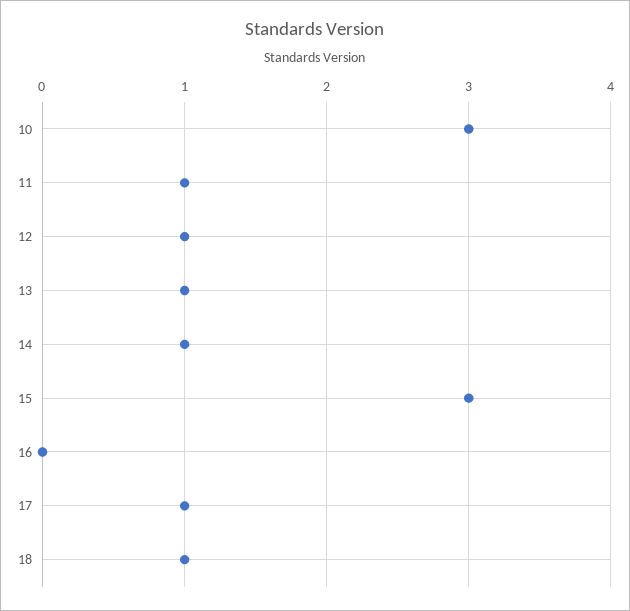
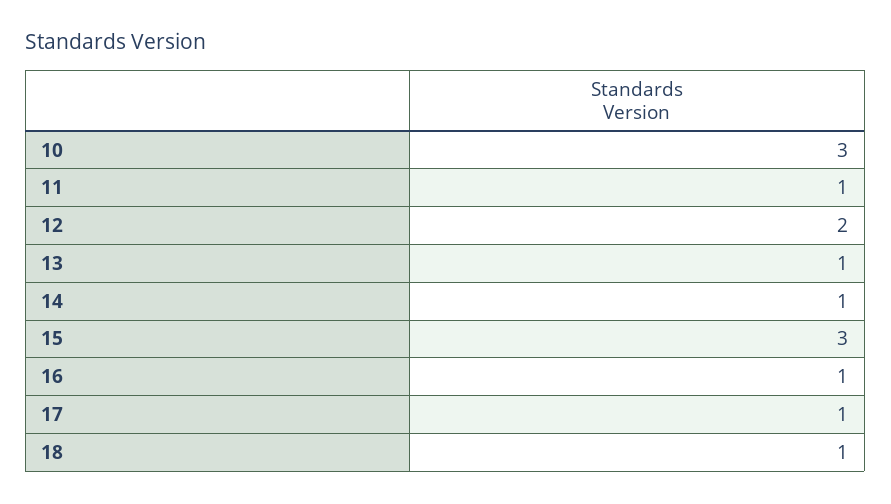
  {
    "10": 3,
    "11": 1,
-   "12": 1,
+   "12": 2,
    "13": 1,
    "14": 1,
    "15": 3,
-   "16": 0,
+   "16": 1,
    "17": 1,
    "18": 1
  }

